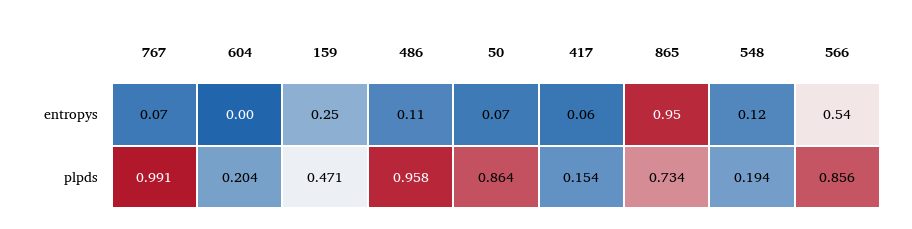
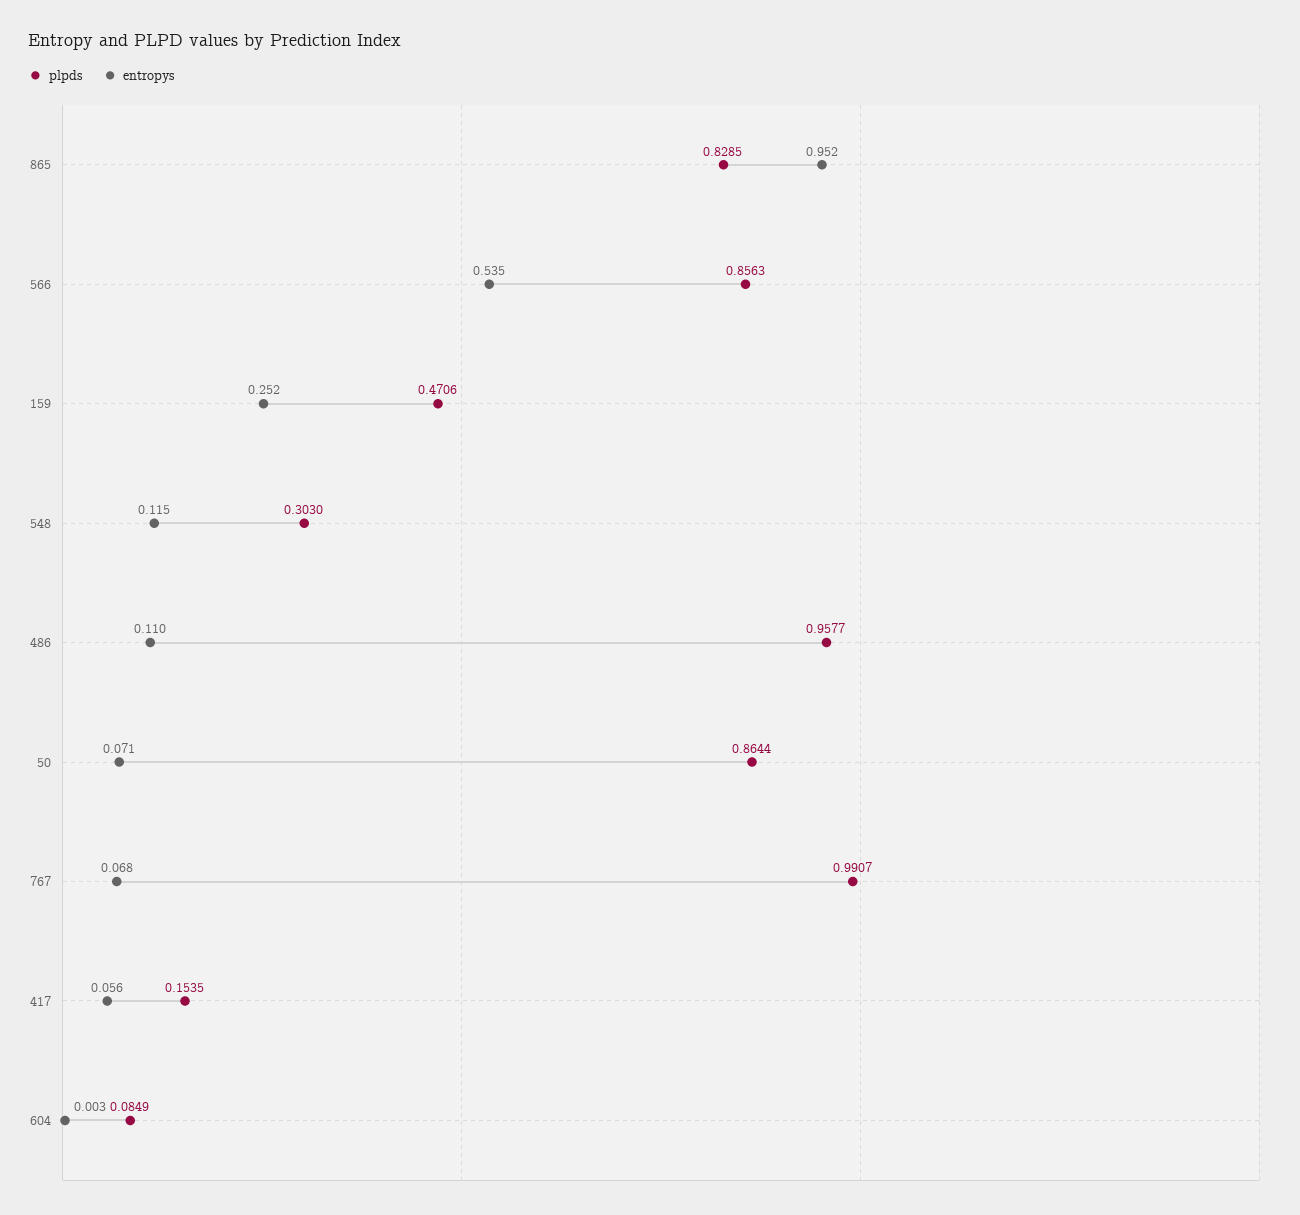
  {
    "entropys": {
      "767": 0.068,
      "604": 0.003,
      "159": 0.252,
      "486": 0.11,
      "50": 0.071,
      "417": 0.056,
      "865": 0.952,
      "548": 0.115,
      "566": 0.535
    },
    "plpds": {
      "767": 0.9907,
-     "604": 0.204,
+     "604": 0.0849,
      "159": 0.4706,
      "486": 0.9577,
      "50": 0.8644,
      "417": 0.1535,
-     "865": 0.734,
+     "865": 0.8285,
-     "548": 0.194,
+     "548": 0.303,
      "566": 0.8563
    }
  }

